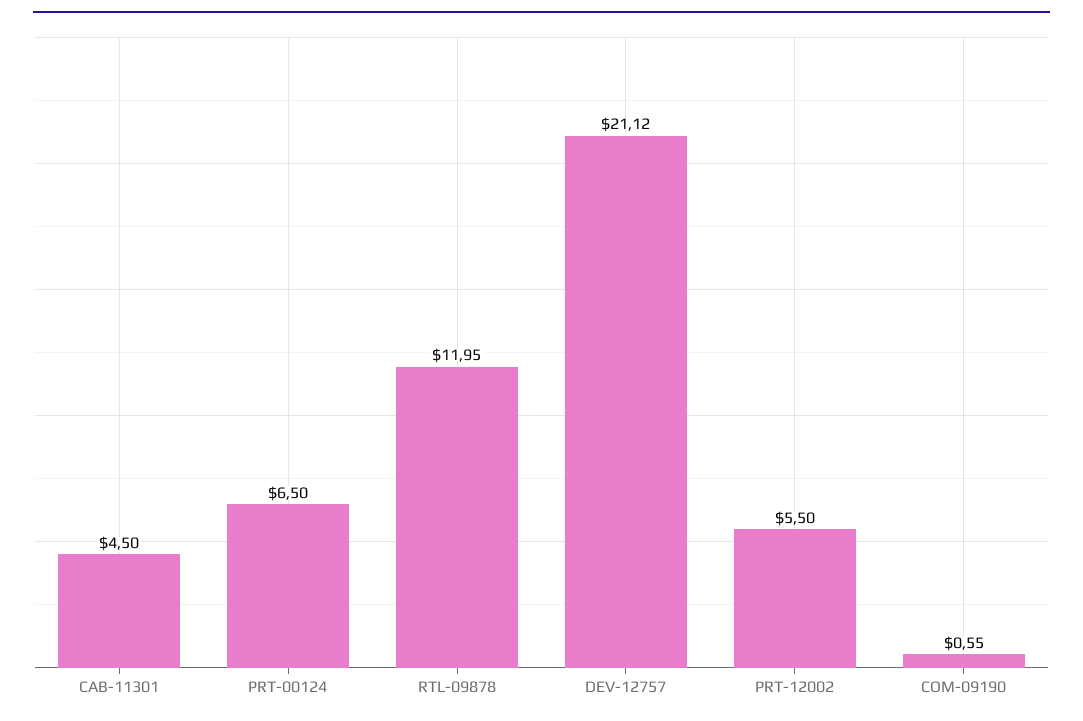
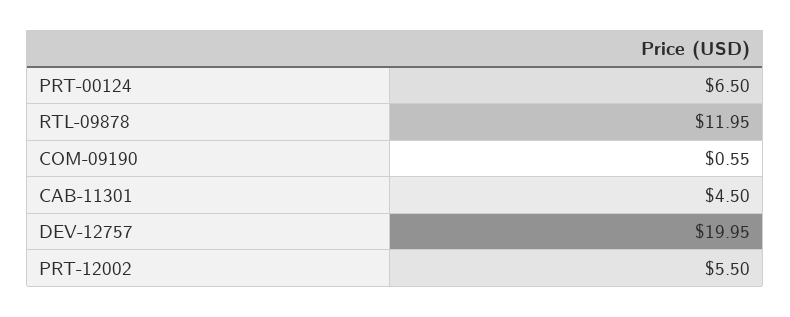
  {
    "CAB-11301": 4.5,
    "PRT-00124": 6.5,
    "RTL-09878": 11.95,
-   "DEV-12757": 21.12,
+   "DEV-12757": 19.95,
    "PRT-12002": 5.5,
    "COM-09190": 0.55
  }

